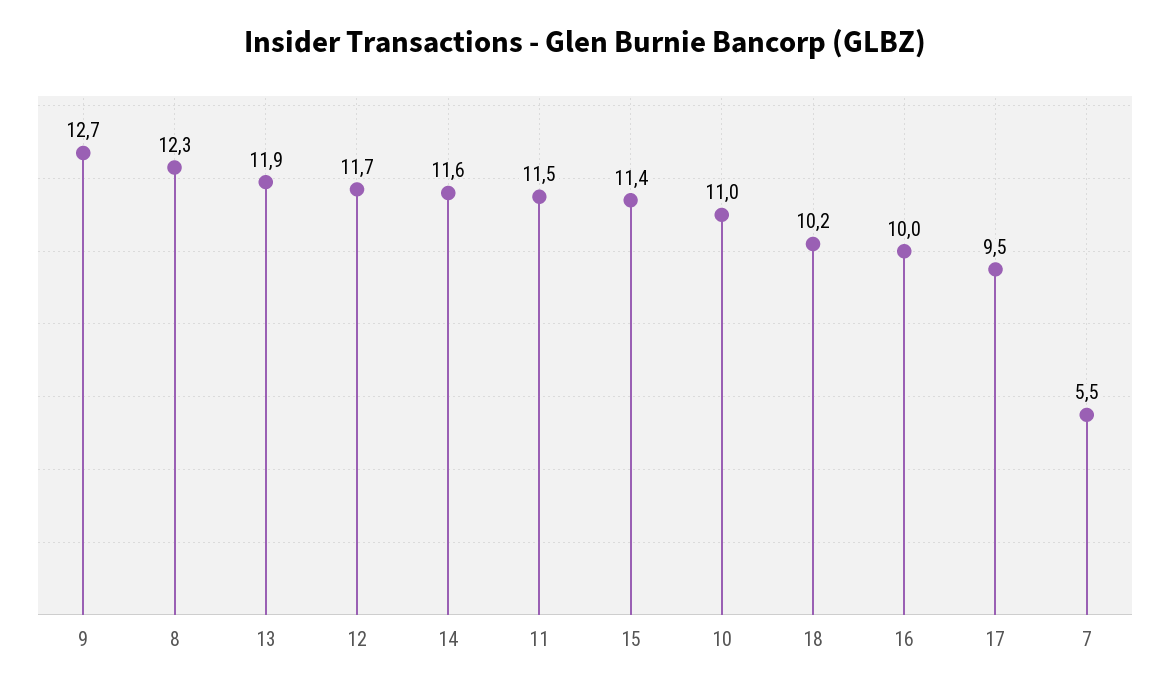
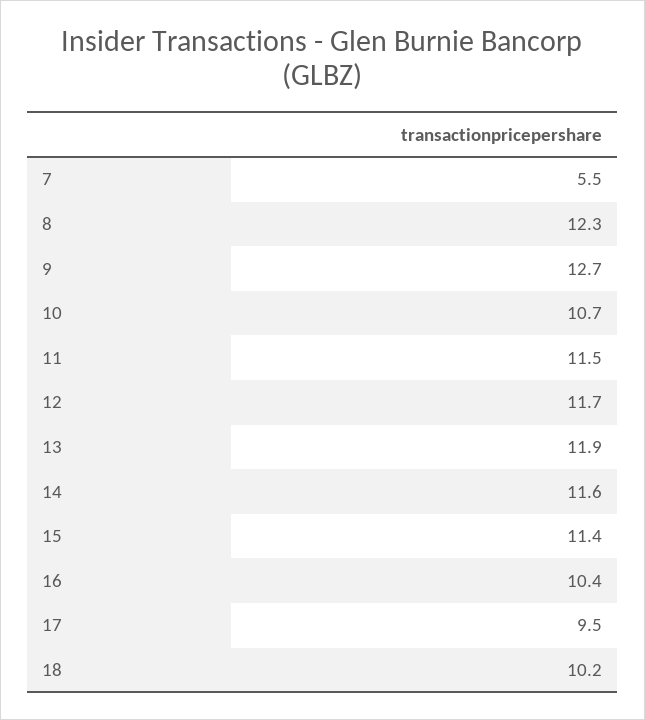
  {
    "9": 12.7,
    "8": 12.3,
    "13": 11.9,
    "12": 11.7,
    "14": 11.6,
    "11": 11.5,
    "15": 11.4,
-   "10": 11,
+   "10": 10.7,
    "18": 10.2,
-   "16": 10,
+   "16": 10.4,
    "17": 9.5,
    "7": 5.5
  }

